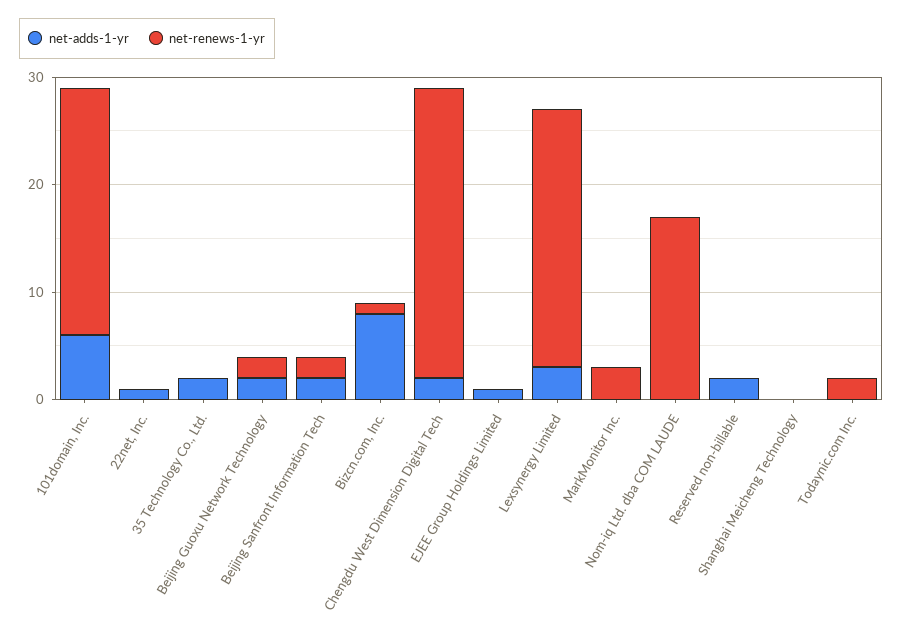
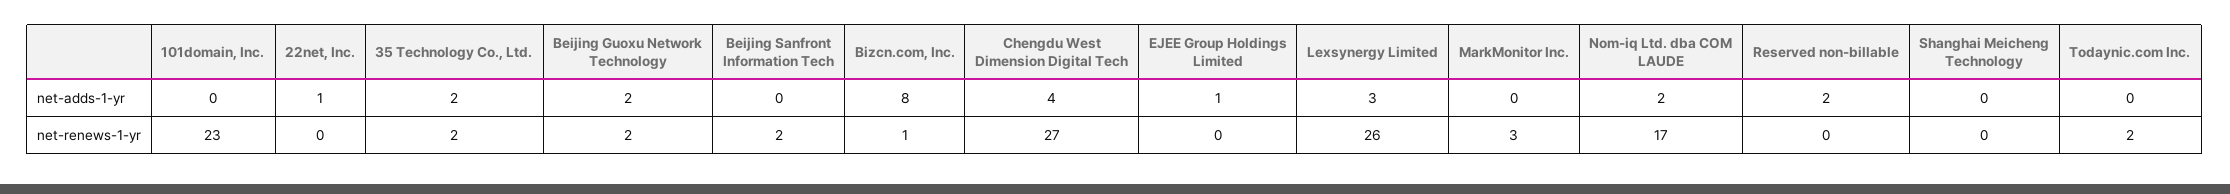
  {
    "net-adds-1-yr": {
-     "101domain, Inc.": 6,
+     "101domain, Inc.": 0,
      "22net, Inc.": 1,
      "35 Technology Co., Ltd.": 2,
      "Beijing Guoxu Network Technology": 2,
-     "Beijing Sanfront Information Tech": 2,
+     "Beijing Sanfront Information Tech": 0,
      "Bizcn.com, Inc.": 8,
-     "Chengdu West Dimension Digital Tech": 2,
+     "Chengdu West Dimension Digital Tech": 4,
      "EJEE Group Holdings Limited": 1,
      "Lexsynergy Limited": 3,
      "MarkMonitor Inc.": 0,
-     "Nom-iq Ltd. dba COM LAUDE": 0,
+     "Nom-iq Ltd. dba COM LAUDE": 2,
      "Reserved non-billable": 2,
      "Shanghai Meicheng Technology": 0,
      "Todaynic.com Inc.": 0
    },
    "net-renews-1-yr": {
      "101domain, Inc.": 23,
      "22net, Inc.": 0,
-     "35 Technology Co., Ltd.": 0,
+     "35 Technology Co., Ltd.": 2,
      "Beijing Guoxu Network Technology": 2,
      "Beijing Sanfront Information Tech": 2,
      "Bizcn.com, Inc.": 1,
      "Chengdu West Dimension Digital Tech": 27,
      "EJEE Group Holdings Limited": 0,
-     "Lexsynergy Limited": 24,
+     "Lexsynergy Limited": 26,
      "MarkMonitor Inc.": 3,
      "Nom-iq Ltd. dba COM LAUDE": 17,
      "Reserved non-billable": 0,
      "Shanghai Meicheng Technology": 0,
      "Todaynic.com Inc.": 2
    }
  }

